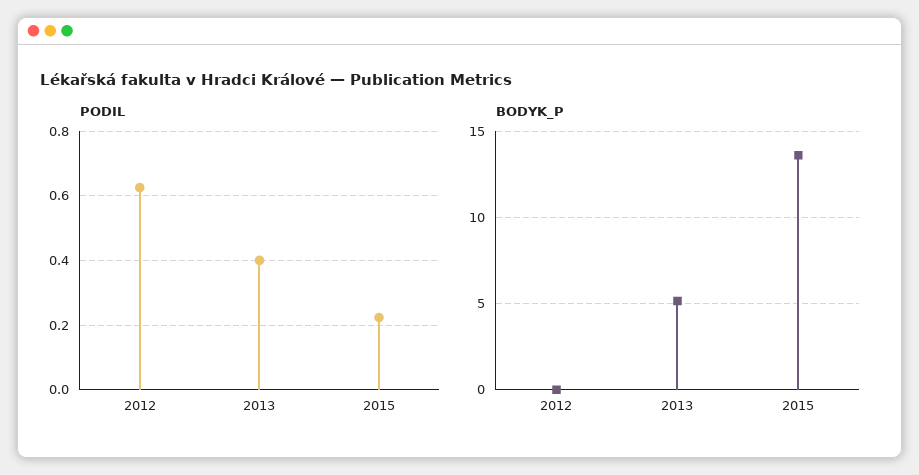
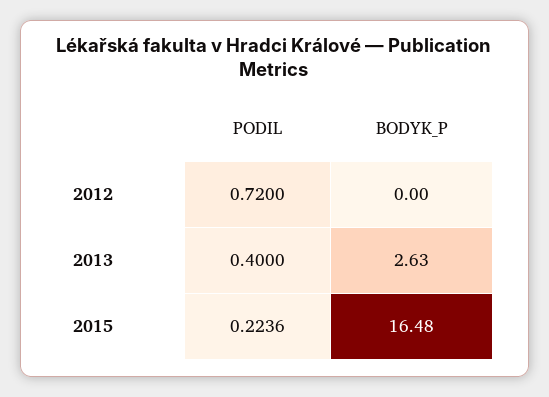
  {
    "PODIL": {
-     "2012": 0.62,
+     "2012": 0.72,
      "2013": 0.4,
      "2015": 0.2236
    },
    "BODYK_P": {
      "2012": 0,
-     "2013": 5,
+     "2013": 2.63,
-     "2015": 13.5
+     "2015": 16.48
    }
  }

